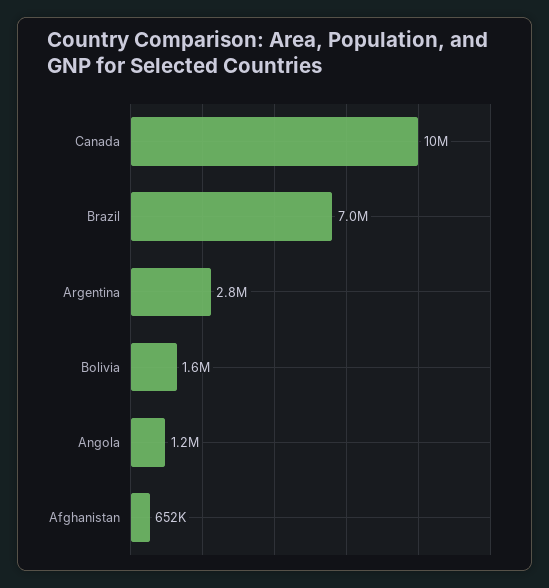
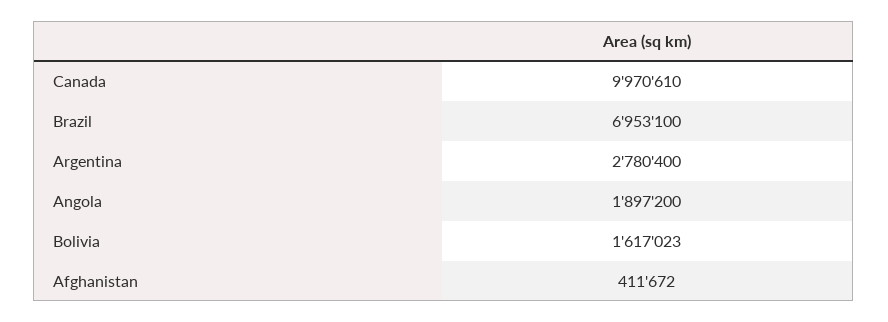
  {
    "Canada": 9970610,
    "Brazil": 6953100,
    "Argentina": 2780400,
    "Bolivia": 1617023,
-   "Angola": 1200000,
+   "Angola": 1897200,
-   "Afghanistan": 652000
+   "Afghanistan": 411672
  }

